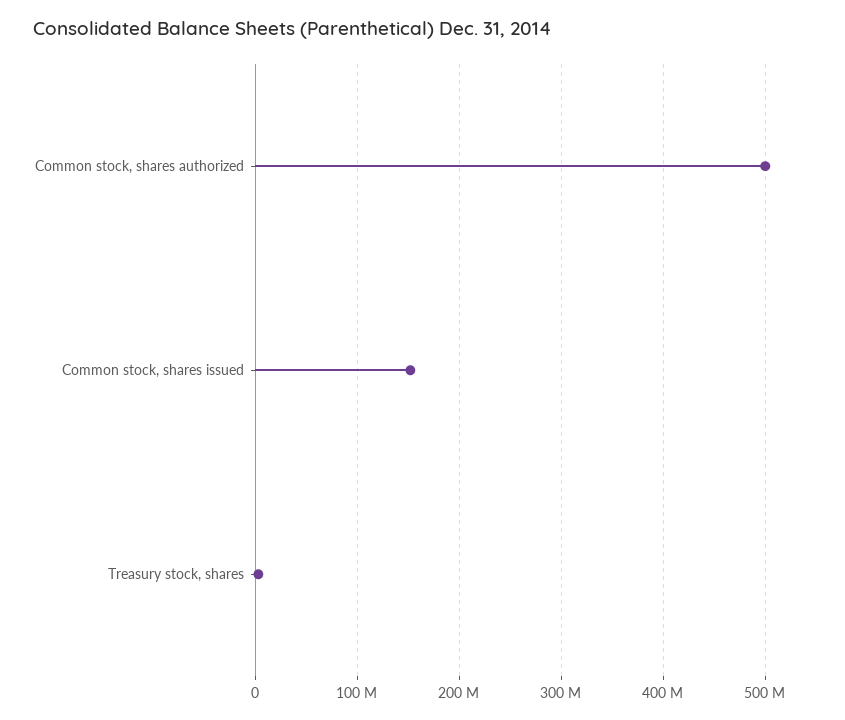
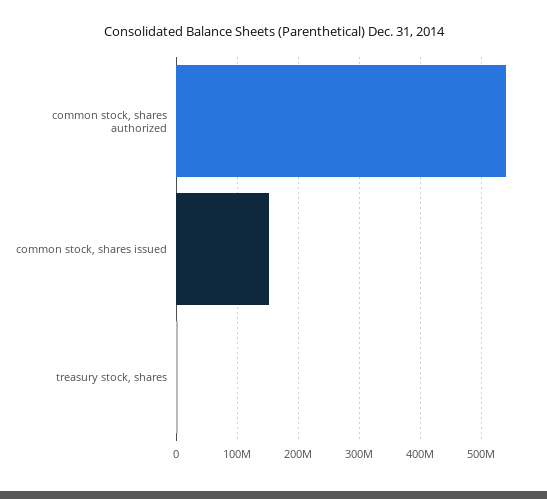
  {
-   "Common stock, shares authorized": 500000000,
+   "Common stock, shares authorized": 540000000,
    "Common stock, shares issued": 150000000,
    "Treasury stock, shares": 0
  }

